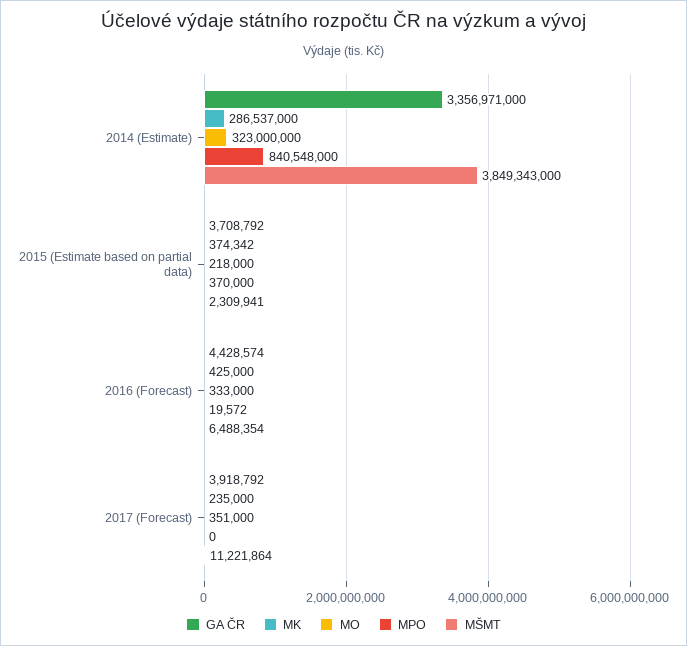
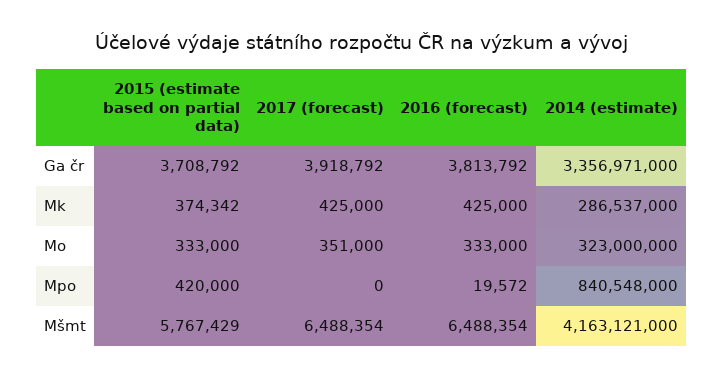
  {
    "GA ČR": {
      "2014 (Estimate)": 3356971000,
      "2015 (Estimate based on partial data)": 3708792,
-     "2016 (Forecast)": 4428574,
+     "2016 (Forecast)": 3813792,
      "2017 (Forecast)": 3918792
    },
    "MK": {
      "2014 (Estimate)": 286537000,
      "2015 (Estimate based on partial data)": 374342,
      "2016 (Forecast)": 425000,
-     "2017 (Forecast)": 235000
+     "2017 (Forecast)": 425000
    },
    "MO": {
      "2014 (Estimate)": 323000000,
-     "2015 (Estimate based on partial data)": 218000,
+     "2015 (Estimate based on partial data)": 333000,
      "2016 (Forecast)": 333000,
      "2017 (Forecast)": 351000
    },
    "MPO": {
      "2014 (Estimate)": 840548000,
-     "2015 (Estimate based on partial data)": 370000,
+     "2015 (Estimate based on partial data)": 420000,
      "2016 (Forecast)": 19572,
      "2017 (Forecast)": 0
    },
    "MŠMT": {
-     "2014 (Estimate)": 3849343000,
+     "2014 (Estimate)": 4163121000,
-     "2015 (Estimate based on partial data)": 2309941,
+     "2015 (Estimate based on partial data)": 5767429,
      "2016 (Forecast)": 6488354,
-     "2017 (Forecast)": 11221864
+     "2017 (Forecast)": 6488354
    }
  }

